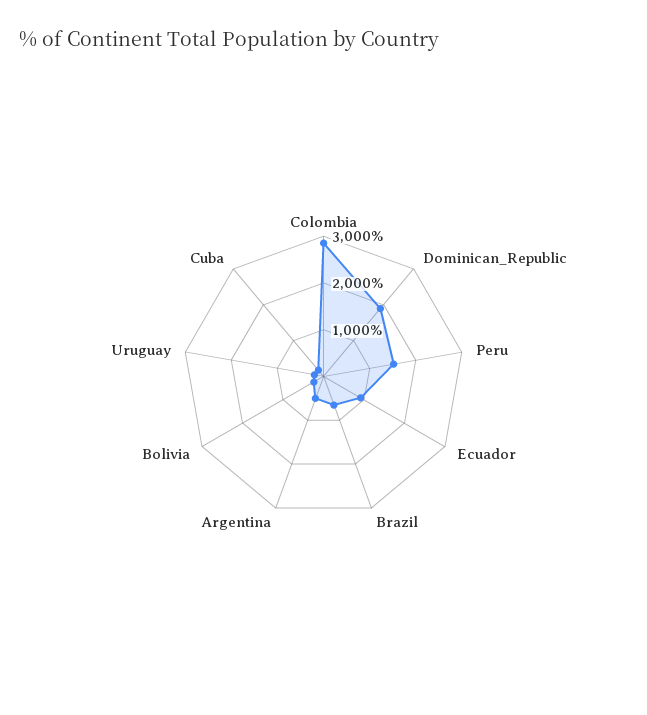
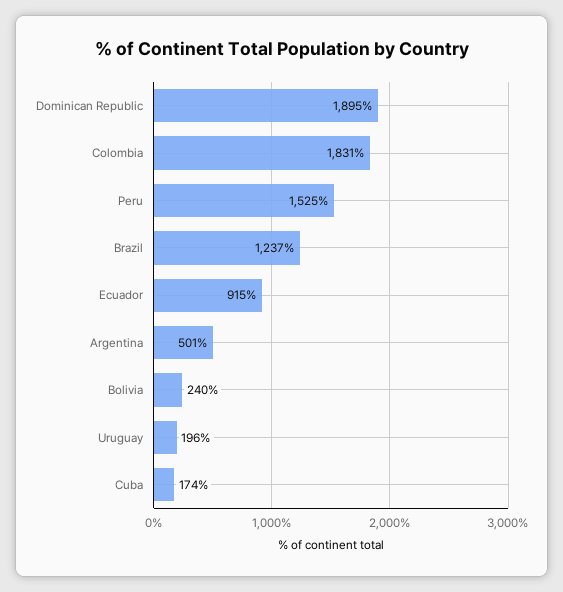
  {
-   "Colombia": 2800,
+   "Colombia": 1831,
    "Dominican_Republic": 1895,
    "Peru": 1525,
    "Ecuador": 915,
-   "Brazil": 600,
+   "Brazil": 1237,
    "Argentina": 501,
    "Bolivia": 240,
    "Uruguay": 196,
    "Cuba": 174
  }

